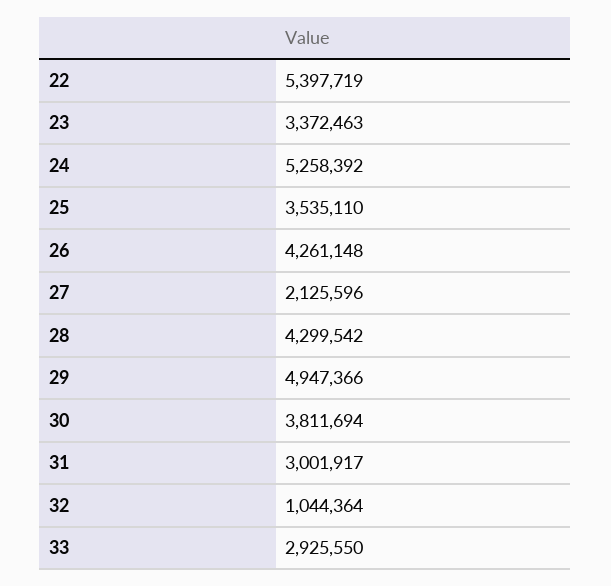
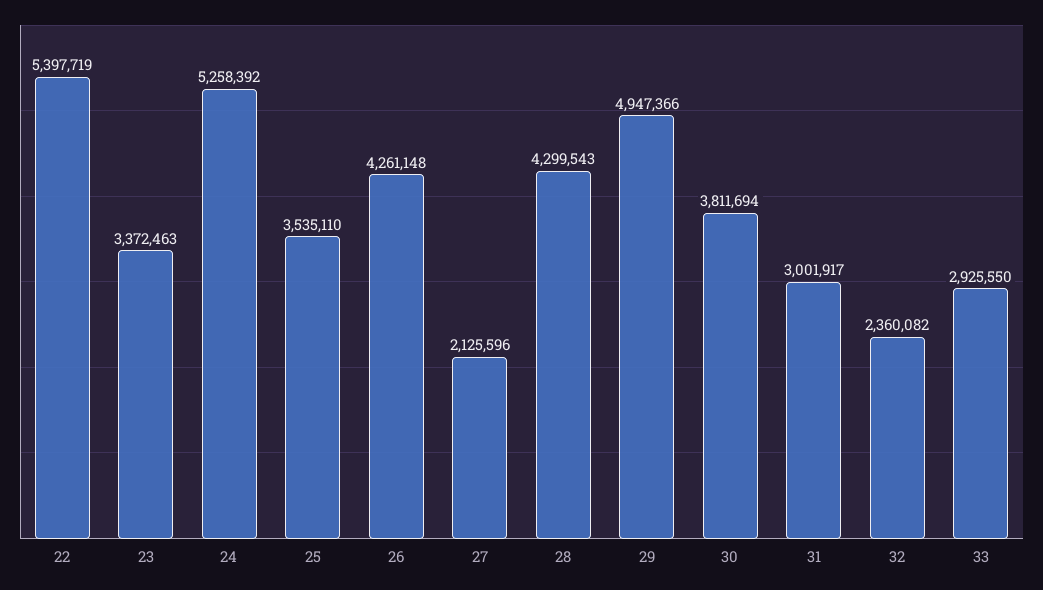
  {
    "22": 5397719,
    "23": 3372463,
    "24": 5258392,
    "25": 3535110,
    "26": 4261148,
    "27": 2125596,
-   "28": 4299542,
+   "28": 4299543,
    "29": 4947366,
    "30": 3811694,
    "31": 3001917,
-   "32": 1044364,
+   "32": 2360082,
    "33": 2925550
  }

